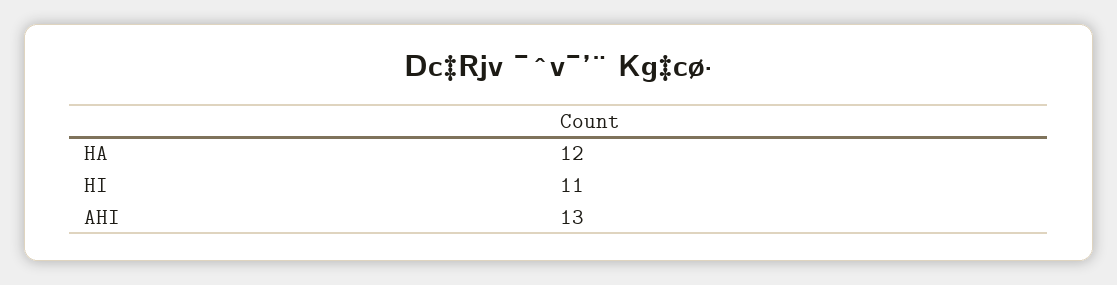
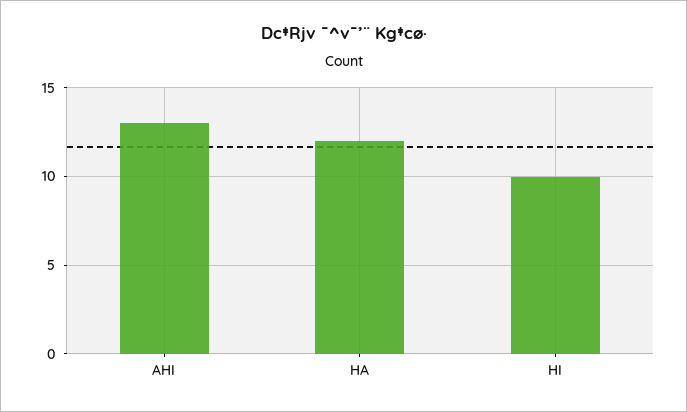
  {
    "HA": 12,
-   "HI": 11,
+   "HI": 10,
    "AHI": 13
  }

